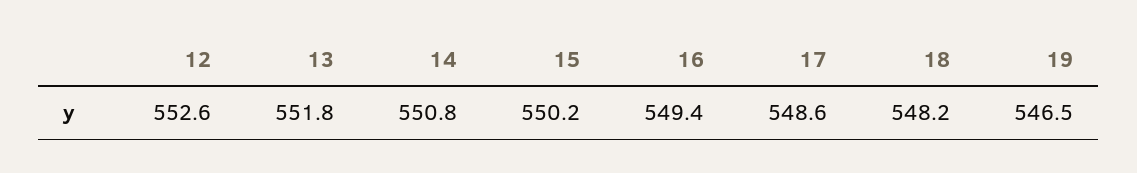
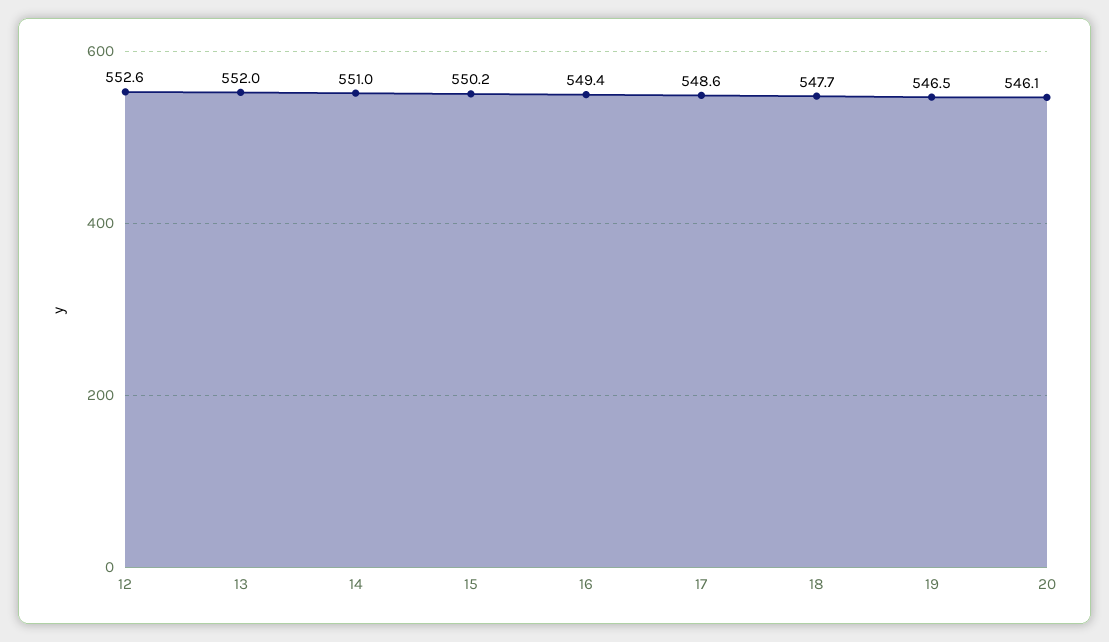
  {
    "12": 552.6,
-   "13": 551.8,
+   "13": 552,
-   "14": 550.8,
+   "14": 551,
    "15": 550.2,
    "16": 549.4,
    "17": 548.6,
-   "18": 548.2,
+   "18": 547.7,
-   "19": 546.5
+   "19": 546.5,
+   "20": 546.1
  }

